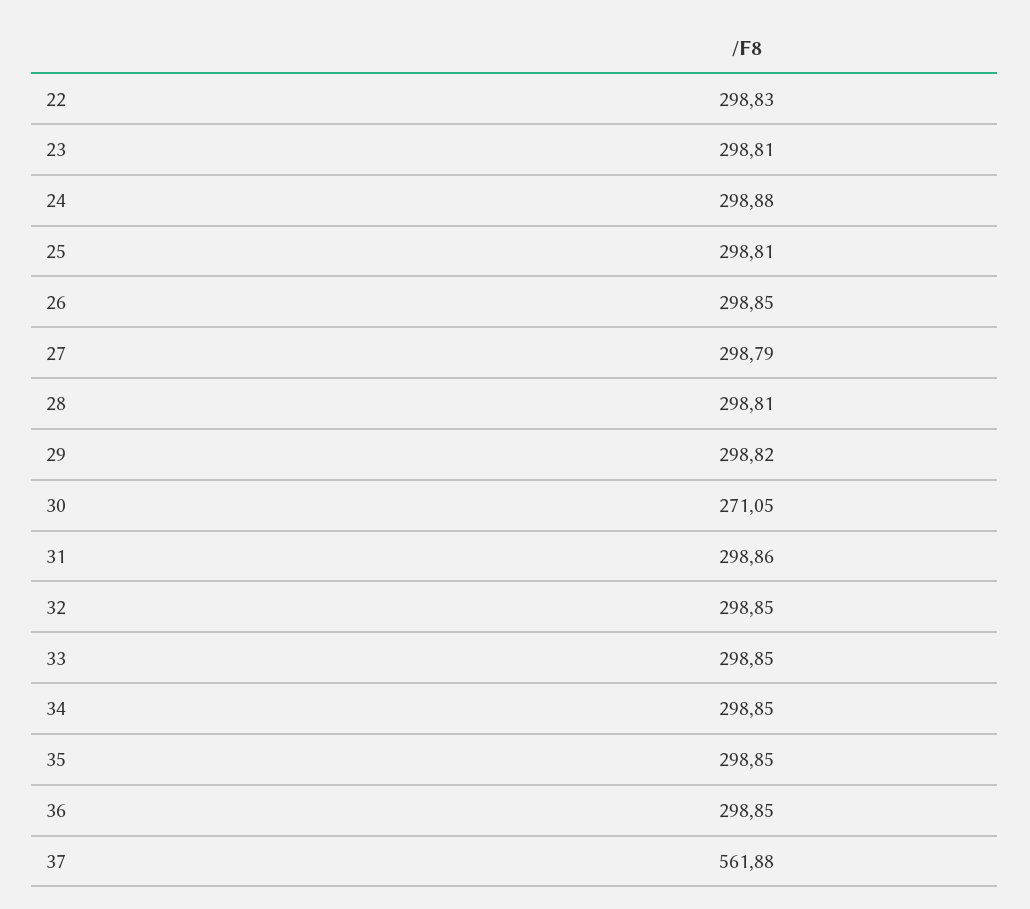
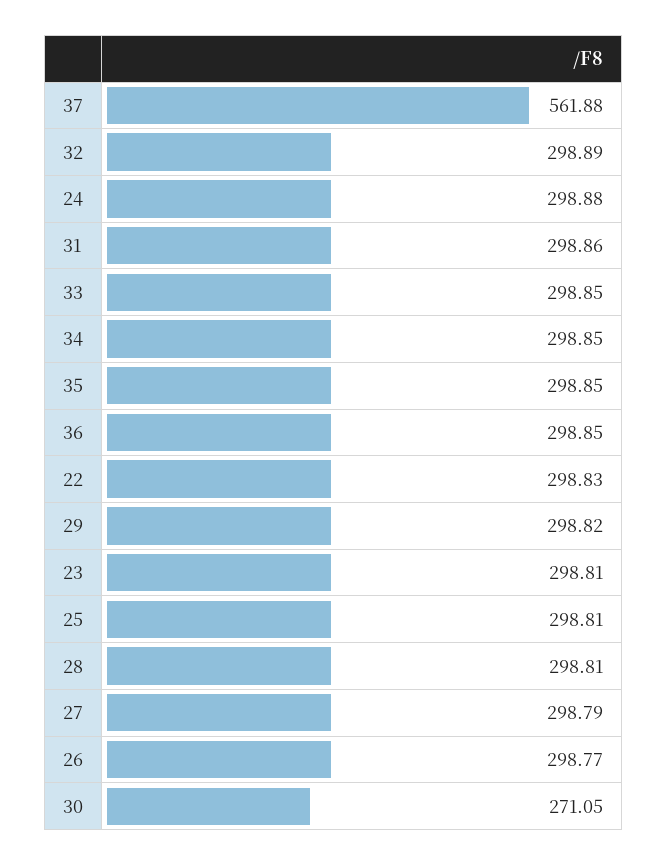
  {
    "22": 298.83,
    "23": 298.81,
    "24": 298.88,
    "25": 298.81,
-   "26": 298.85,
+   "26": 298.77,
    "27": 298.79,
    "28": 298.81,
    "29": 298.82,
    "30": 271.05,
    "31": 298.86,
-   "32": 298.85,
+   "32": 298.89,
    "33": 298.85,
    "34": 298.85,
    "35": 298.85,
    "36": 298.85,
    "37": 561.88
  }

